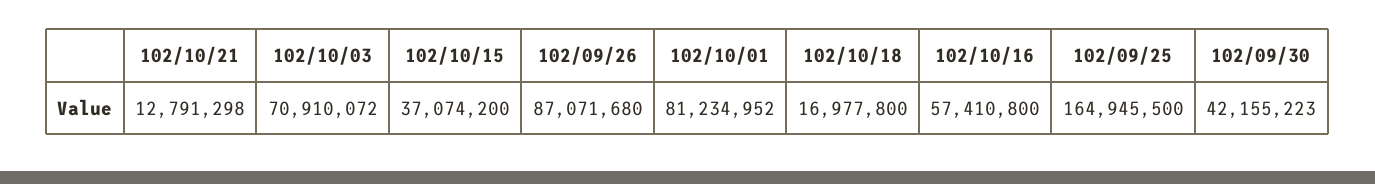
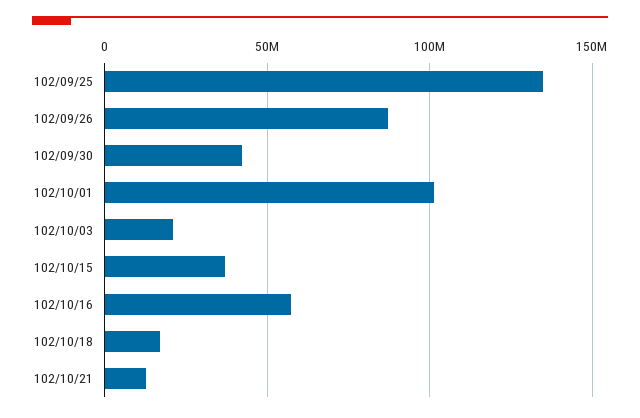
  {
    "102/10/21": 12791298,
-   "102/10/03": 70910072,
+   "102/10/03": 20000000,
    "102/10/15": 37074200,
    "102/09/26": 87071680,
-   "102/10/01": 81234952,
+   "102/10/01": 100000000,
    "102/10/18": 16977800,
    "102/10/16": 57410800,
-   "102/09/25": 164945500,
+   "102/09/25": 135000000,
    "102/09/30": 42155223
  }

